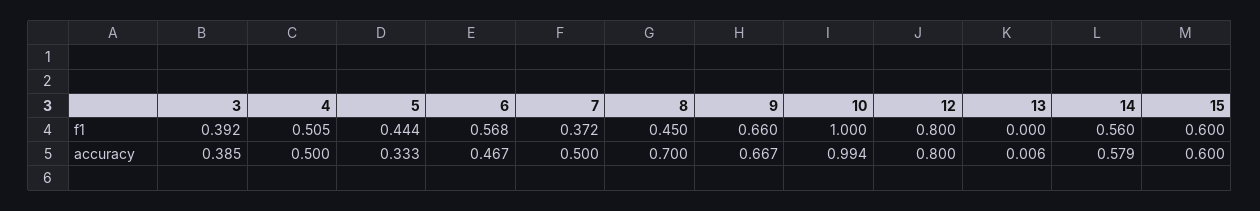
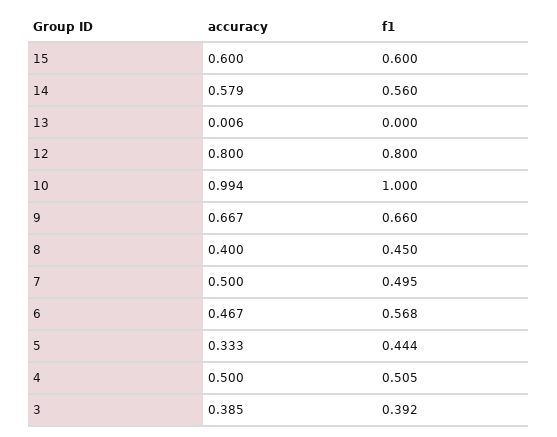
  {
    "3": {
      "f1": 0.392,
      "accuracy": 0.385
    },
    "4": {
      "f1": 0.505,
      "accuracy": 0.5
    },
    "5": {
      "f1": 0.444,
      "accuracy": 0.333
    },
    "6": {
      "f1": 0.568,
      "accuracy": 0.467
    },
    "7": {
-     "f1": 0.372,
+     "f1": 0.495,
      "accuracy": 0.5
    },
    "8": {
      "f1": 0.45,
-     "accuracy": 0.7
+     "accuracy": 0.4
    },
    "9": {
      "f1": 0.66,
      "accuracy": 0.667
    },
    "10": {
      "f1": 1,
      "accuracy": 0.994
    },
    "12": {
      "f1": 0.8,
      "accuracy": 0.8
    },
    "13": {
      "f1": 0,
      "accuracy": 0.006
    },
    "14": {
      "f1": 0.56,
      "accuracy": 0.579
    },
    "15": {
      "f1": 0.6,
      "accuracy": 0.6
    }
  }

